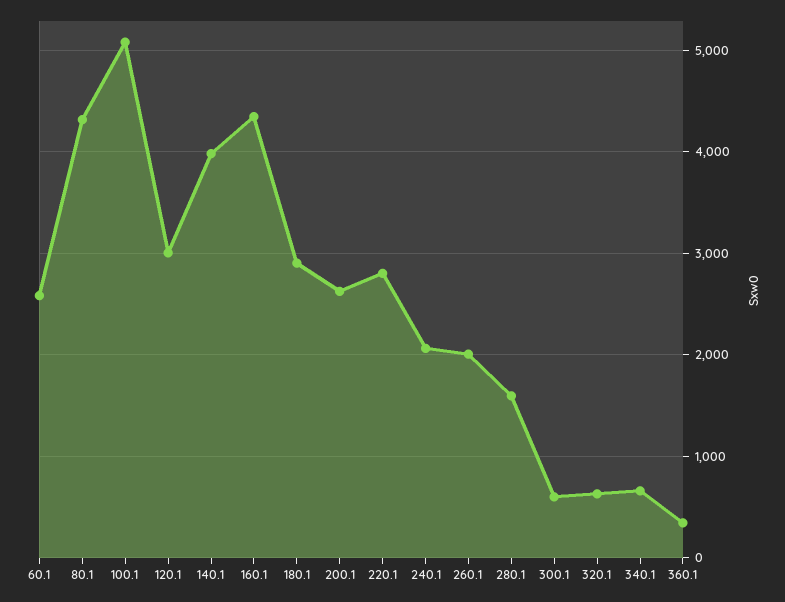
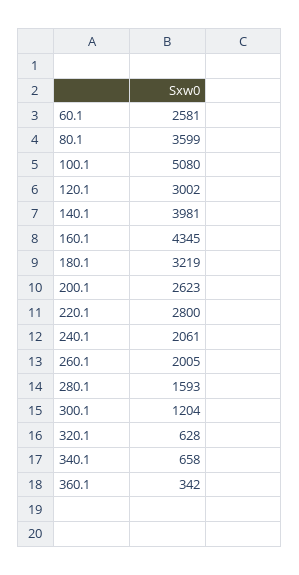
  {
    "60.1": 2581,
-   "80.1": 4300,
+   "80.1": 3599,
    "100.1": 5080,
    "120.1": 3002,
    "140.1": 3981,
    "160.1": 4345,
-   "180.1": 2900,
+   "180.1": 3219,
    "200.1": 2623,
    "220.1": 2800,
    "240.1": 2061,
    "260.1": 2005,
    "280.1": 1593,
-   "300.1": 600,
+   "300.1": 1204,
    "320.1": 628,
    "340.1": 658,
    "360.1": 342
  }

